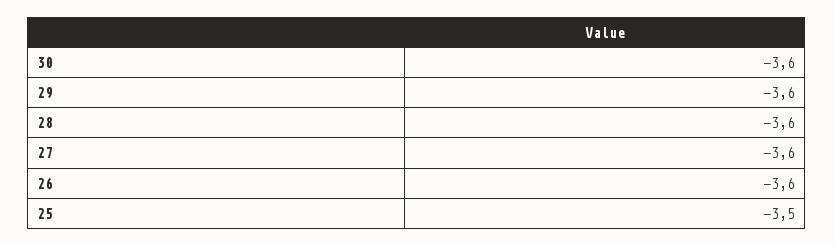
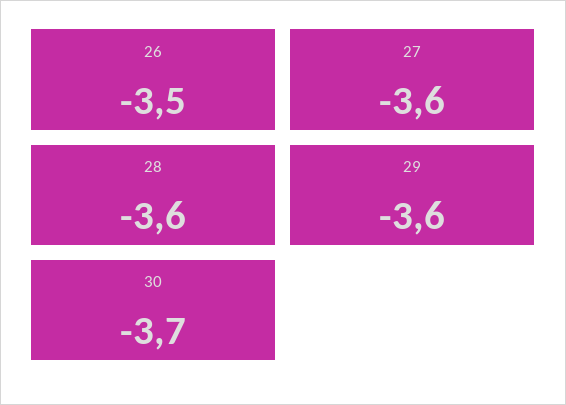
  {
-   "30": -3.6,
+   "30": -3.7,
    "29": -3.6,
    "28": -3.6,
    "27": -3.6,
-   "26": -3.6,
+   "26": -3.5
-   "25": -3.5
  }

